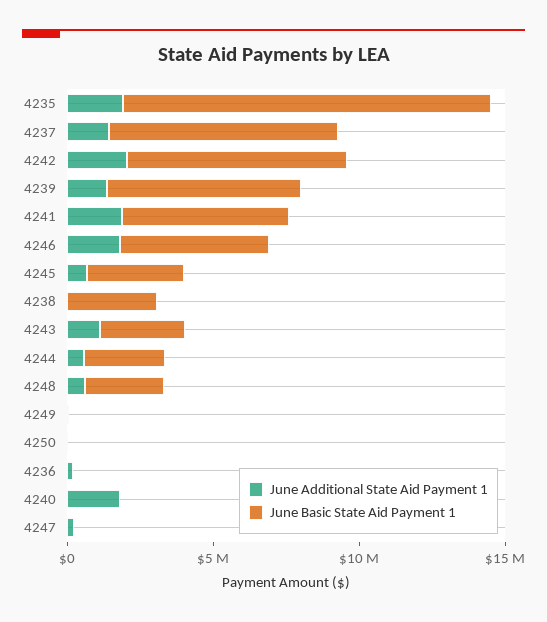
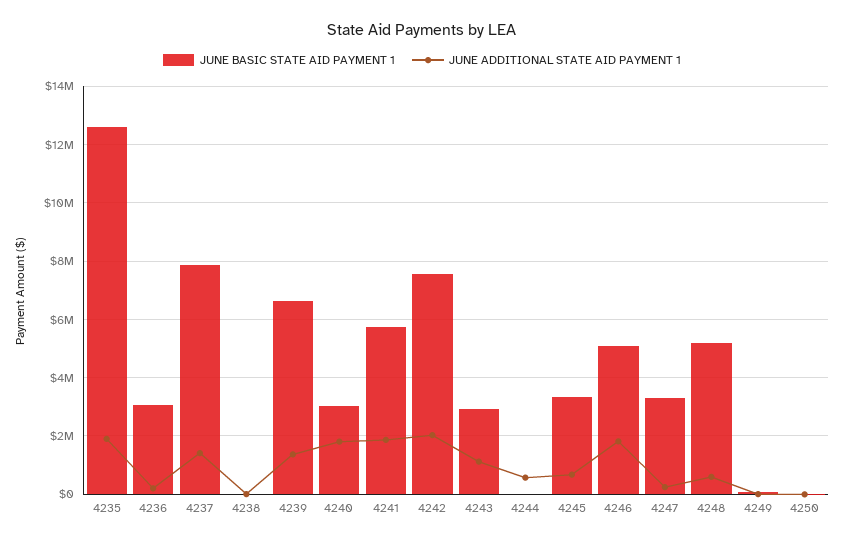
  {
    "June Additional State Aid Payment 1": {
      "4235": 2000000,
      "4237": 1500000,
      "4242": 2000000,
      "4239": 1250000,
      "4241": 1750000,
      "4246": 1750000,
      "4245": 750000,
      "4238": 0,
      "4243": 1000000,
      "4244": 500000,
      "4248": 500000,
      "4249": 0,
      "4250": 0,
      "4236": 250000,
      "4240": 1750000,
      "4247": 250000
    },
    "June Basic State Aid Payment 1": {
      "4235": 12500000,
      "4237": 7750000,
      "4242": 7500000,
      "4239": 6750000,
      "4241": 5750000,
      "4246": 5000000,
      "4245": 3250000,
-     "4238": 3000000,
+     "4238": 0,
      "4243": 3000000,
-     "4244": 3000000,
+     "4244": 0,
-     "4248": 3000000,
+     "4248": 5250000,
      "4249": 0,
      "4250": 0,
-     "4236": 0,
+     "4236": 3000000,
-     "4240": 0,
+     "4240": 3000000,
-     "4247": 0
+     "4247": 3250000
    }
  }

